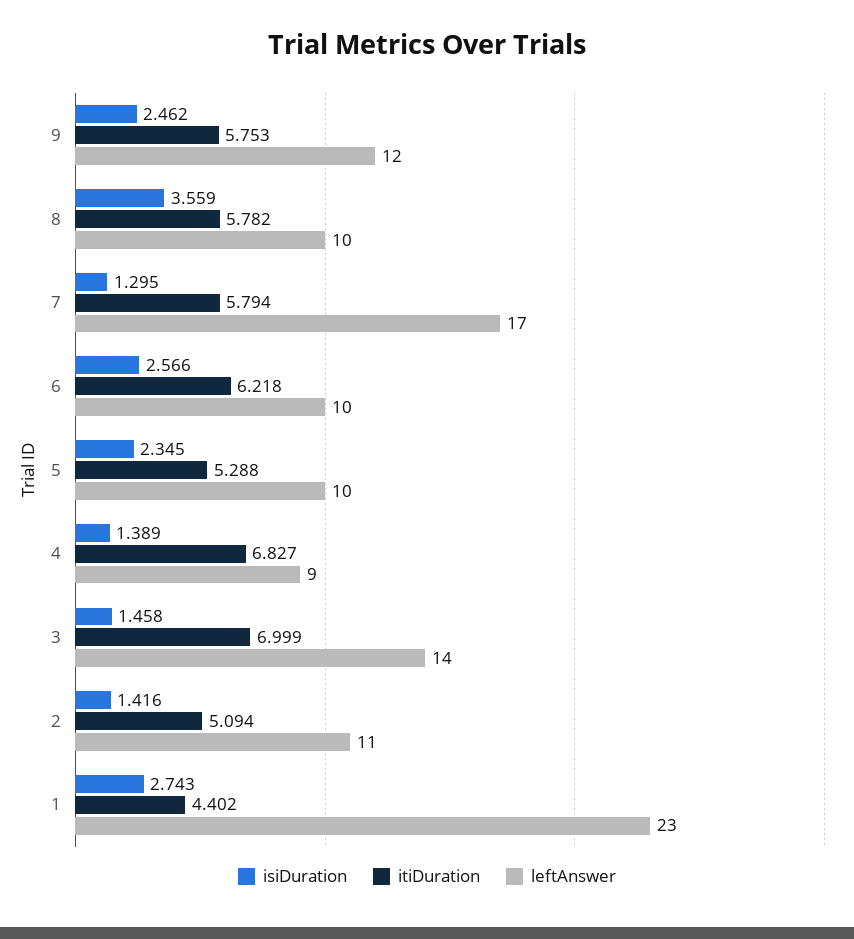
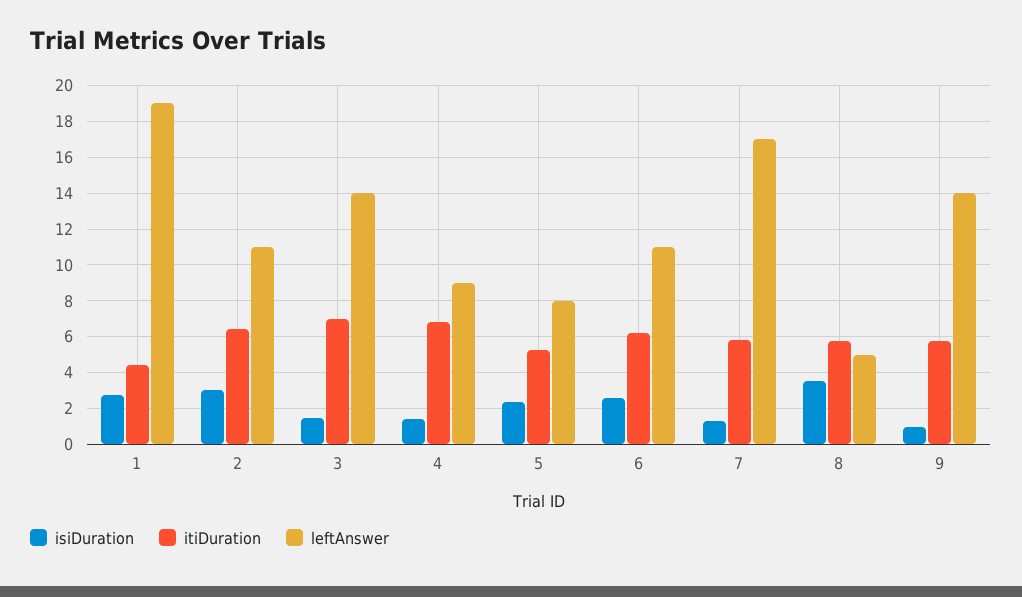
  {
    "isiDuration": {
-     "9": 2.462,
+     "9": 1,
      "8": 3.559,
      "7": 1.295,
      "6": 2.566,
      "5": 2.345,
      "4": 1.389,
      "3": 1.458,
-     "2": 1.416,
+     "2": 3,
      "1": 2.743
    },
    "itiDuration": {
      "9": 5.753,
      "8": 5.782,
      "7": 5.794,
      "6": 6.218,
      "5": 5.288,
      "4": 6.827,
      "3": 6.999,
-     "2": 5.094,
+     "2": 6.5,
      "1": 4.402
    },
    "leftAnswer": {
-     "9": 12,
+     "9": 14,
-     "8": 10,
+     "8": 5,
      "7": 17,
-     "6": 10,
+     "6": 11,
-     "5": 10,
+     "5": 8,
      "4": 9,
      "3": 14,
      "2": 11,
-     "1": 23
+     "1": 19
    }
  }

